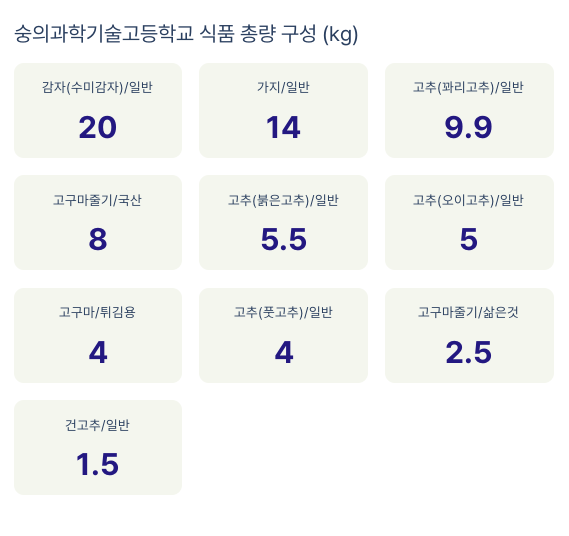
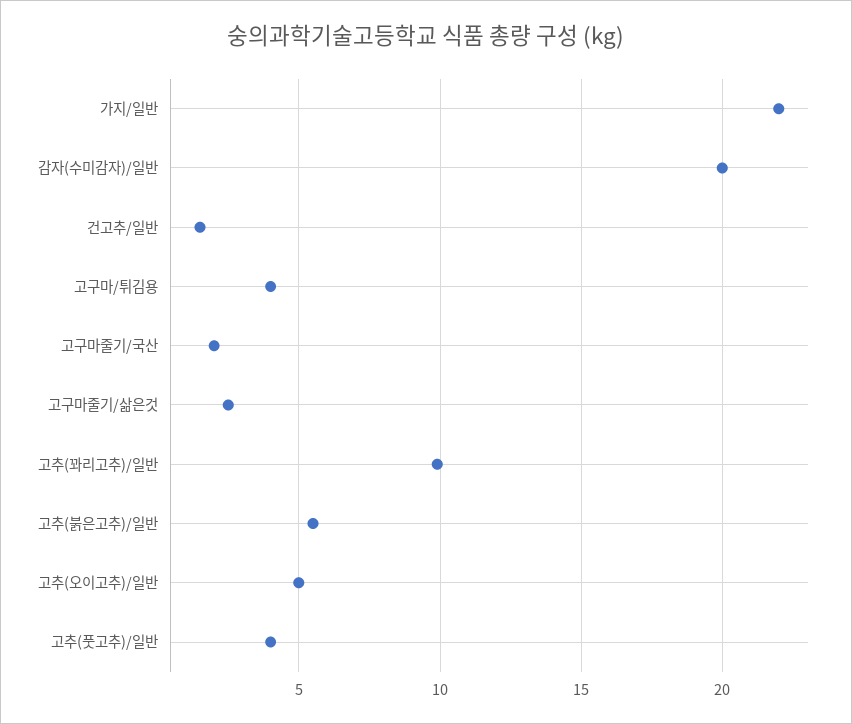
  {
    "감자(수미감자)/일반": 20,
-   "가지/일반": 14,
+   "가지/일반": 22,
    "고추(꽈리고추)/일반": 9.9,
-   "고구마줄기/국산": 8,
+   "고구마줄기/국산": 2,
    "고추(붉은고추)/일반": 5.5,
    "고추(오이고추)/일반": 5,
    "고구마/튀김용": 4,
    "고추(풋고추)/일반": 4,
    "고구마줄기/삶은것": 2.5,
    "건고추/일반": 1.5
  }

